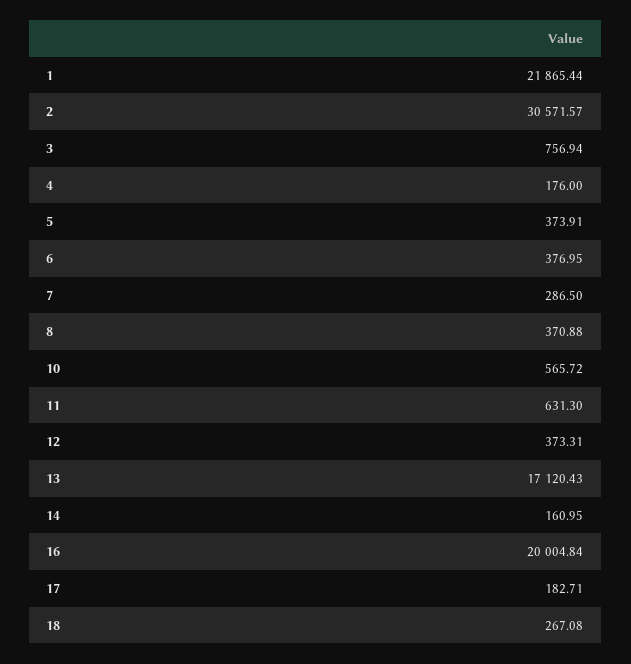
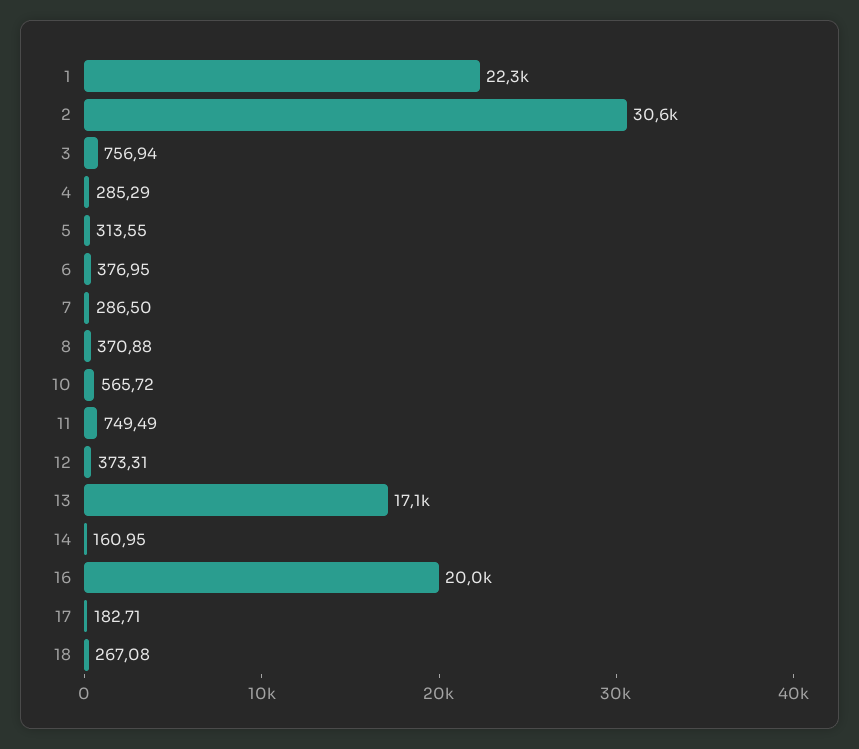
  {
-   "1": 21865.44,
+   "1": 22300,
    "2": 30571.57,
    "3": 756.94,
-   "4": 176,
+   "4": 285.29,
-   "5": 373.91,
+   "5": 313.55,
    "6": 376.95,
    "7": 286.5,
    "8": 370.88,
    "10": 565.72,
-   "11": 631.3,
+   "11": 749.49,
    "12": 373.31,
    "13": 17120.43,
    "14": 160.95,
    "16": 20004.84,
    "17": 182.71,
    "18": 267.08
  }

